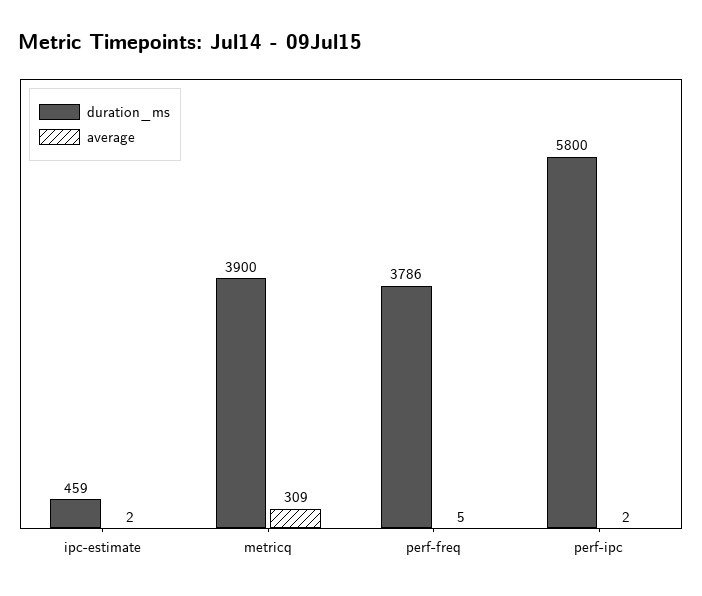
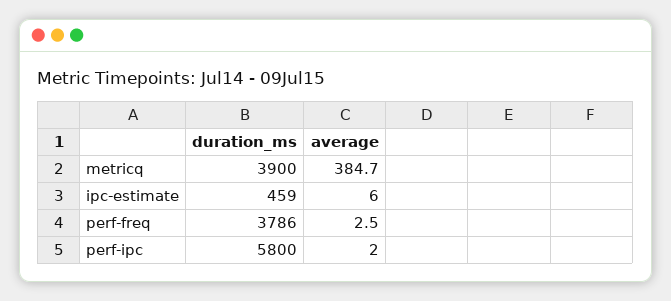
  {
    "duration_ms": {
      "ipc-estimate": 459,
      "metricq": 3900,
      "perf-freq": 3786,
      "perf-ipc": 5800
    },
    "average": {
-     "ipc-estimate": 2,
+     "ipc-estimate": 6,
-     "metricq": 309,
+     "metricq": 384.7,
-     "perf-freq": 5,
+     "perf-freq": 2.5,
      "perf-ipc": 2
    }
  }

